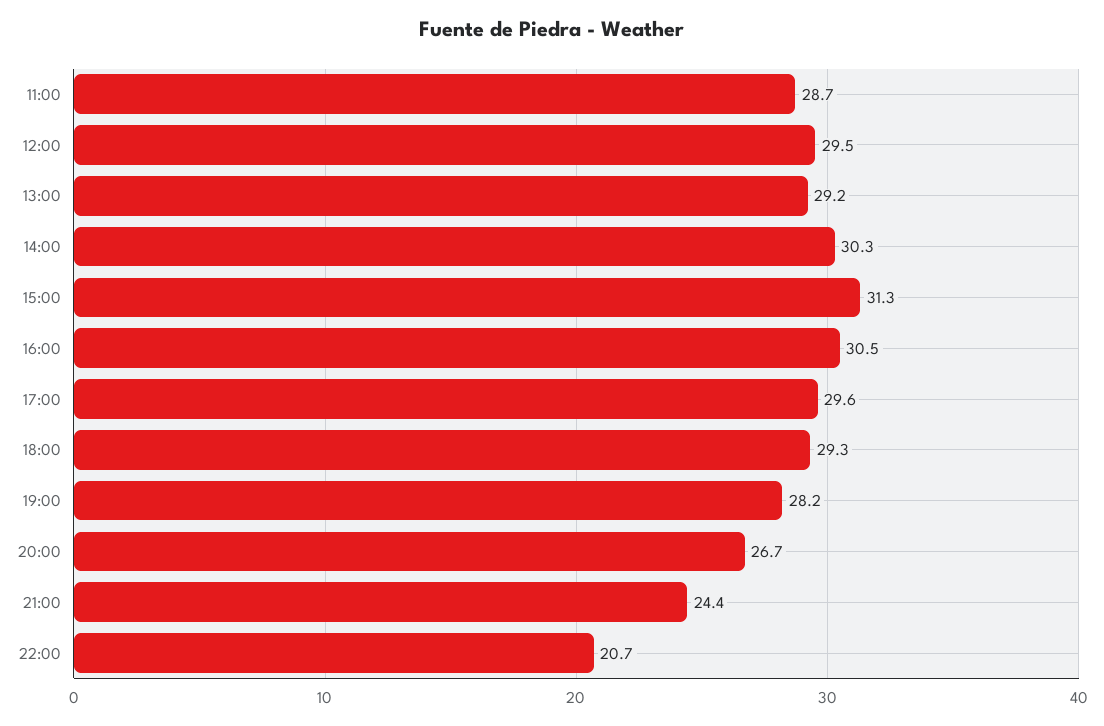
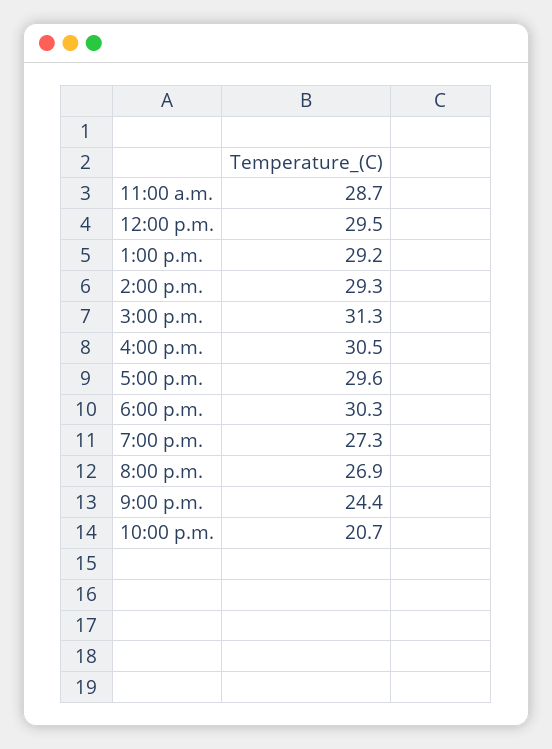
  {
    "11:00": 28.7,
    "12:00": 29.5,
    "13:00": 29.2,
-   "14:00": 30.3,
+   "14:00": 29.3,
    "15:00": 31.3,
    "16:00": 30.5,
    "17:00": 29.6,
-   "18:00": 29.3,
+   "18:00": 30.3,
-   "19:00": 28.2,
+   "19:00": 27.3,
-   "20:00": 26.7,
+   "20:00": 26.9,
    "21:00": 24.4,
    "22:00": 20.7
  }

